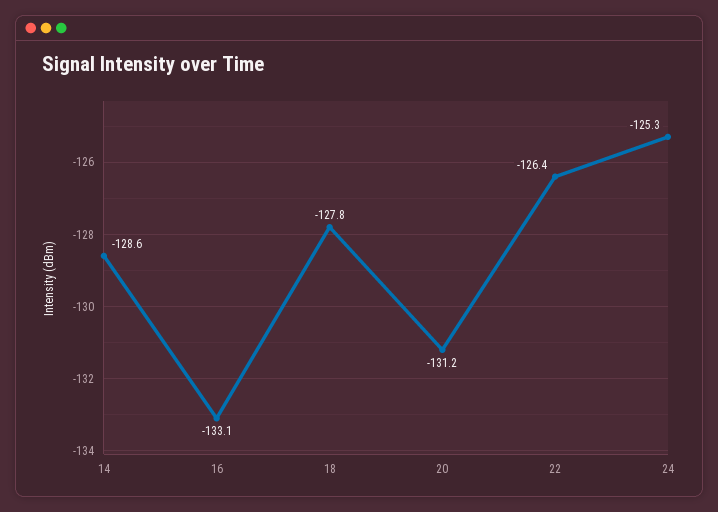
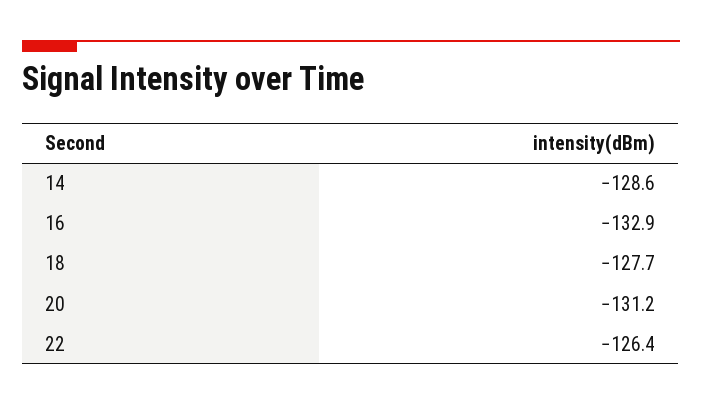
  {
    "14": -128.6,
-   "16": -133.1,
+   "16": -132.9,
-   "18": -127.8,
+   "18": -127.7,
    "20": -131.2,
-   "22": -126.4,
+   "22": -126.4
-   "24": -125.3
  }

